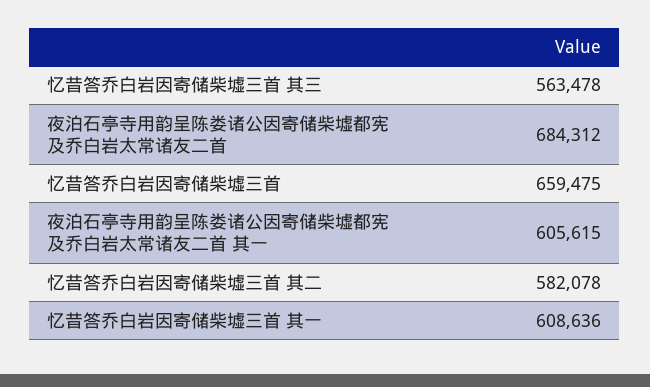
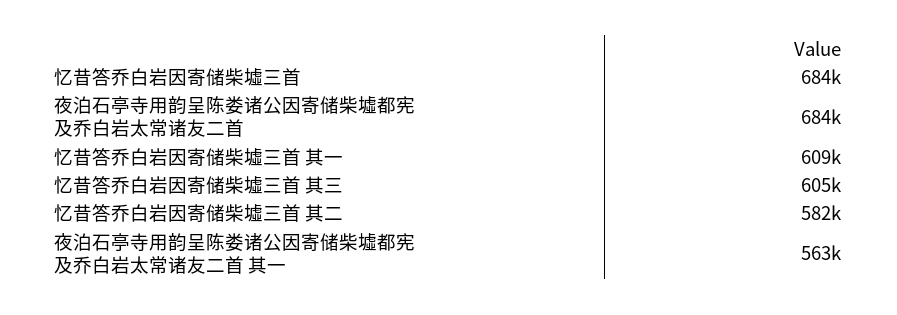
  {
-   "忆昔答乔白岩因寄储柴墟三首 其三": 563478,
+   "忆昔答乔白岩因寄储柴墟三首 其三": 605000,
    "夜泊石亭寺用韵呈陈娄诸公因寄储柴墟都宪及乔白岩太常诸友二首": 684312,
-   "忆昔答乔白岩因寄储柴墟三首": 659475,
+   "忆昔答乔白岩因寄储柴墟三首": 684000,
-   "夜泊石亭寺用韵呈陈娄诸公因寄储柴墟都宪及乔白岩太常诸友二首 其一": 605615,
+   "夜泊石亭寺用韵呈陈娄诸公因寄储柴墟都宪及乔白岩太常诸友二首 其一": 563000,
    "忆昔答乔白岩因寄储柴墟三首 其二": 582078,
    "忆昔答乔白岩因寄储柴墟三首 其一": 608636
  }

